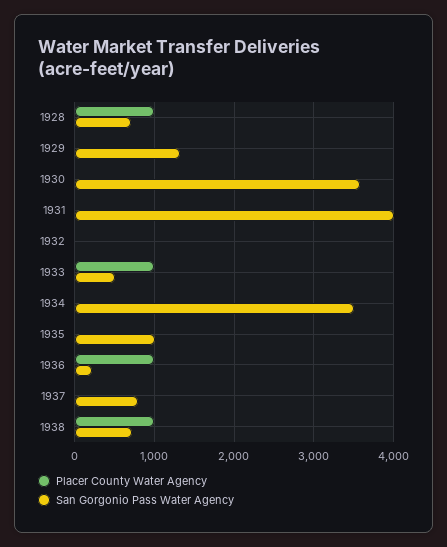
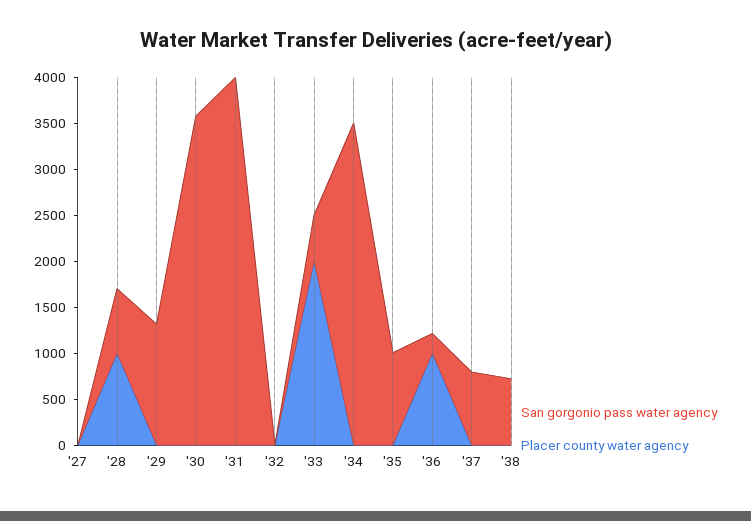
  {
    "Placer County Water Agency": {
      "1928": 1000,
      "1929": 0,
      "1930": 0,
      "1931": 0,
      "1932": 0,
-     "1933": 1000,
+     "1933": 2000,
      "1934": 0,
      "1935": 0,
      "1936": 1000,
      "1937": 0,
-     "1938": 1000
+     "1938": 0,
+     "'27": 0
    },
    "San Gorgonio Pass Water Agency": {
      "1928": 700,
      "1929": 1300,
      "1930": 3600,
      "1931": 4000,
      "1932": 0,
      "1933": 500,
      "1934": 3500,
      "1935": 1000,
      "1936": 200,
      "1937": 800,
-     "1938": 700
+     "1938": 700,
+     "'27": 0
    }
  }

